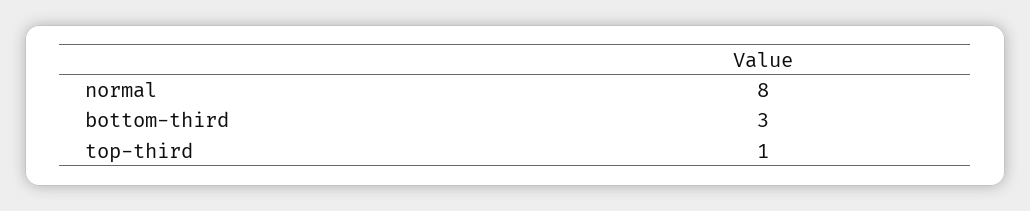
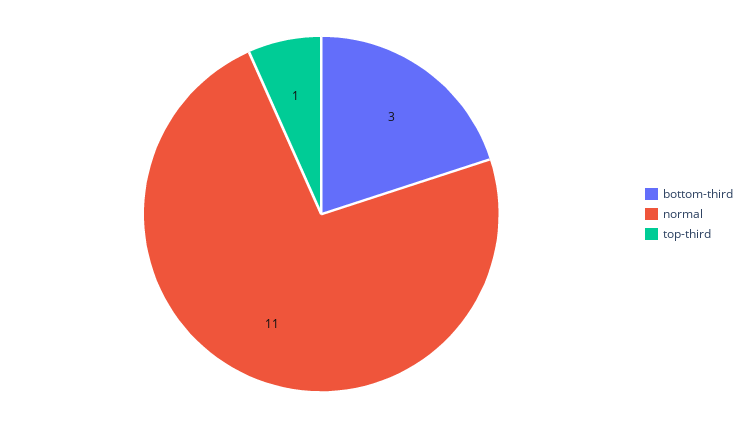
  {
-   "normal": 8,
+   "normal": 11,
    "bottom-third": 3,
    "top-third": 1
  }

